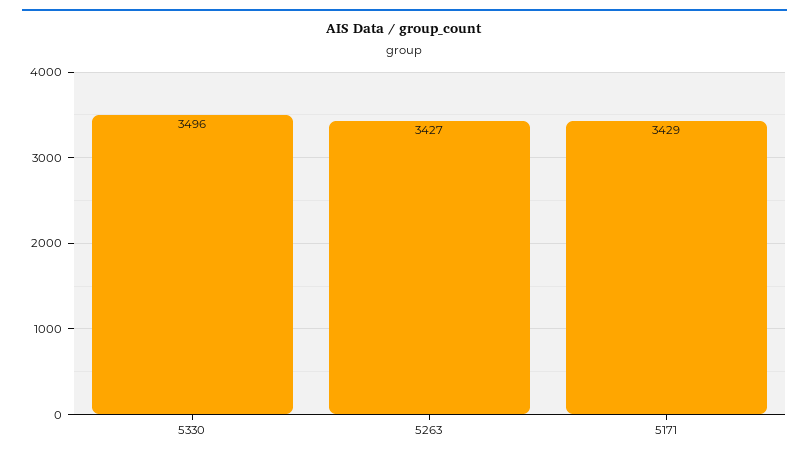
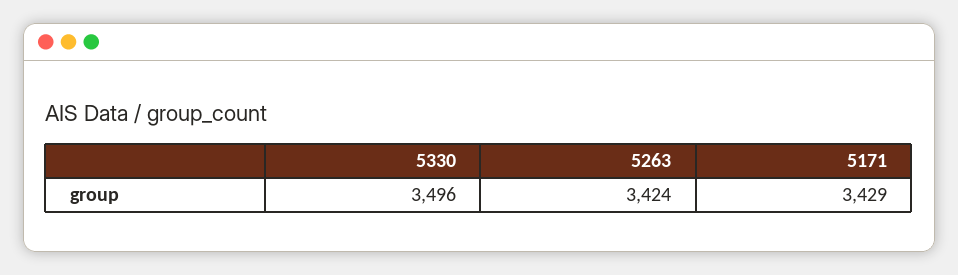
  {
    "5330": 3496,
-   "5263": 3427,
+   "5263": 3424,
    "5171": 3429
  }

